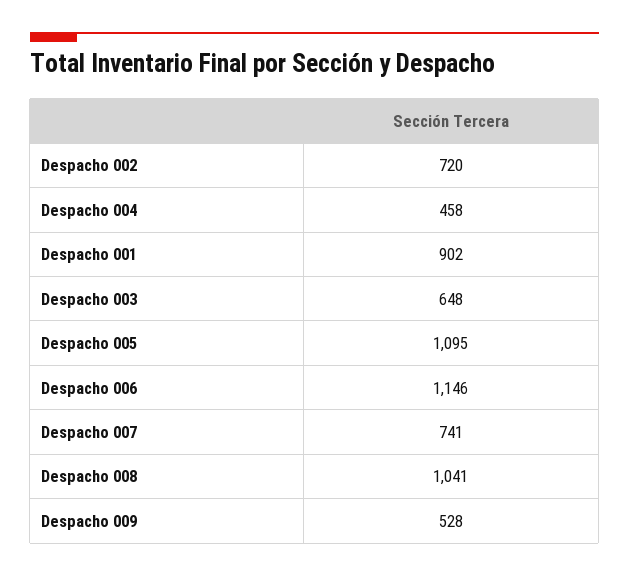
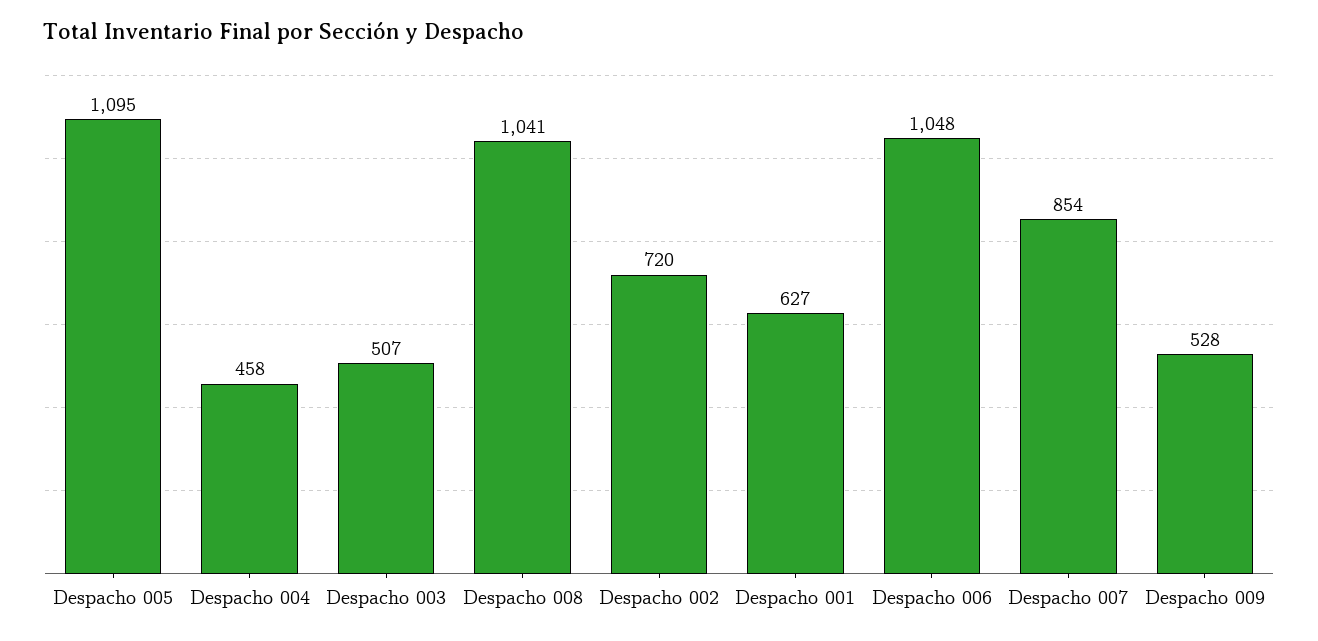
  {
    "Despacho 002": 720,
    "Despacho 004": 458,
-   "Despacho 001": 902,
+   "Despacho 001": 627,
-   "Despacho 003": 648,
+   "Despacho 003": 507,
    "Despacho 005": 1095,
-   "Despacho 006": 1146,
+   "Despacho 006": 1048,
-   "Despacho 007": 741,
+   "Despacho 007": 854,
    "Despacho 008": 1041,
    "Despacho 009": 528
  }

